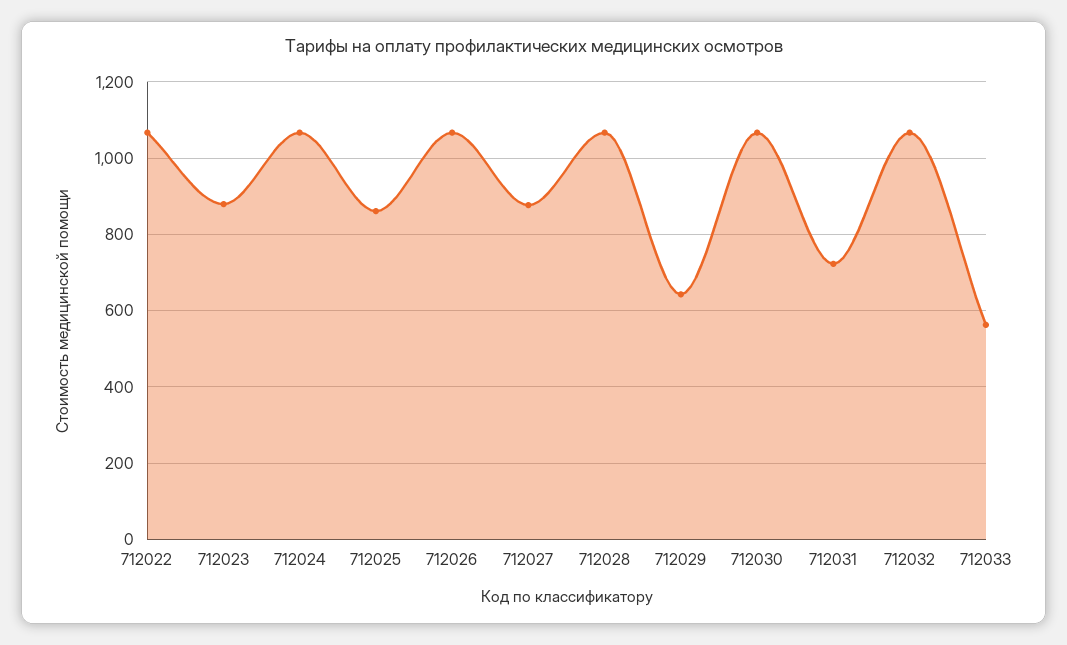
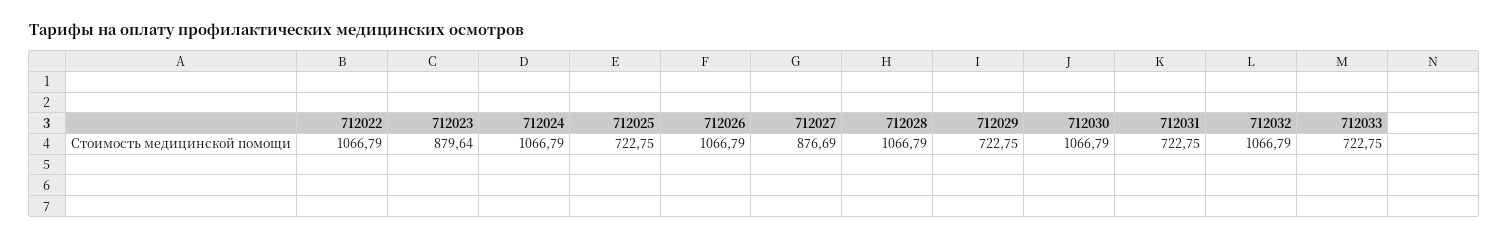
  {
    "712022": 1066.79,
    "712023": 879.64,
    "712024": 1066.79,
-   "712025": 860,
+   "712025": 722.75,
    "712026": 1066.79,
    "712027": 876.69,
    "712028": 1066.79,
-   "712029": 640,
+   "712029": 722.75,
    "712030": 1066.79,
    "712031": 722.75,
    "712032": 1066.79,
-   "712033": 560
+   "712033": 722.75
  }

